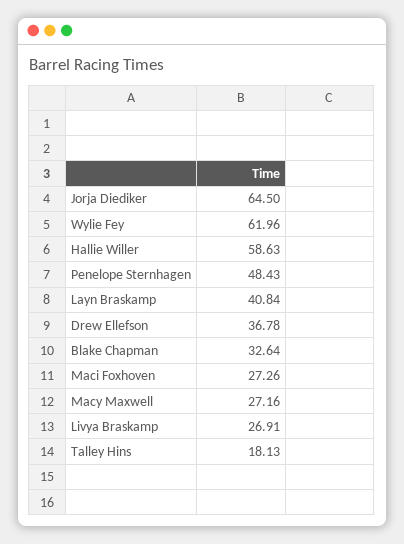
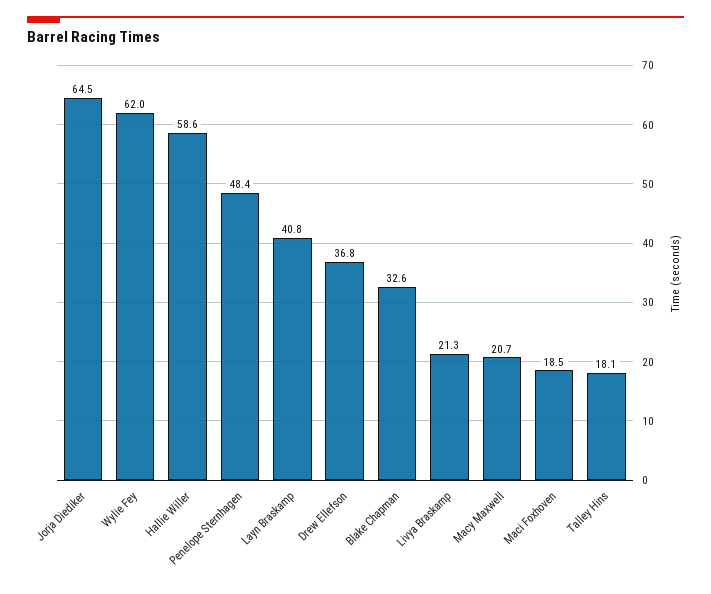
  {
    "Jorja Diediker": 64.5,
    "Wylie Fey": 61.96,
    "Hallie Willer": 58.63,
    "Penelope Sternhagen": 48.43,
    "Layn Braskamp": 40.84,
    "Drew Ellefson": 36.78,
    "Blake Chapman": 32.64,
-   "Maci Foxhoven": 27.26,
+   "Maci Foxhoven": 18.5,
-   "Macy Maxwell": 27.16,
+   "Macy Maxwell": 20.7,
-   "Livya Braskamp": 26.91,
+   "Livya Braskamp": 21.3,
    "Talley Hins": 18.13
  }

